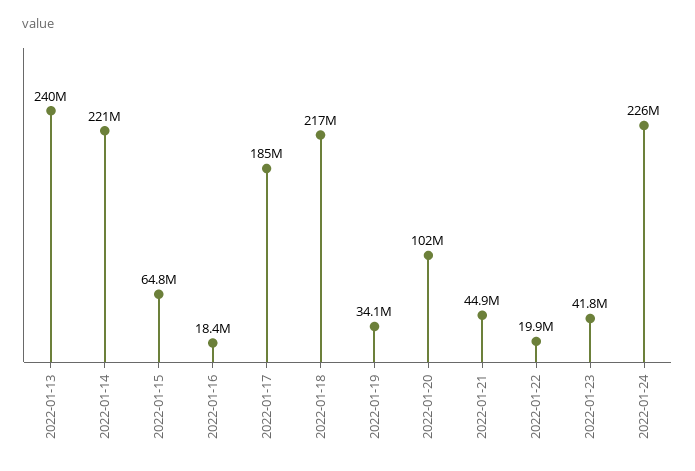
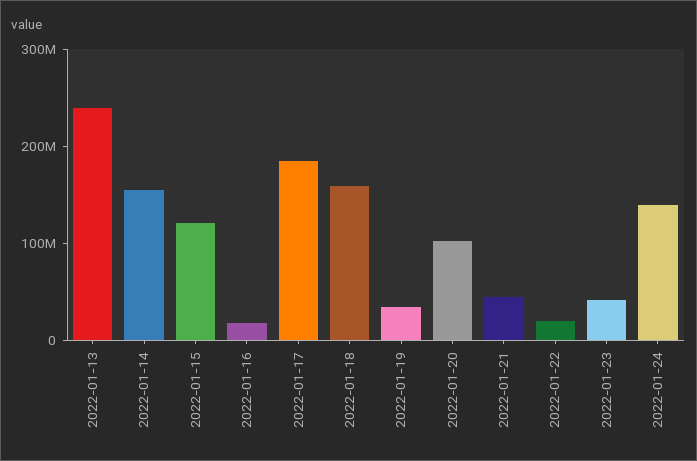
  {
    "2022-01-13": 240000000,
-   "2022-01-14": 221000000,
+   "2022-01-14": 160000000,
-   "2022-01-15": 64800000,
+   "2022-01-15": 120000000,
    "2022-01-16": 18400000,
    "2022-01-17": 185000000,
-   "2022-01-18": 217000000,
+   "2022-01-18": 160000000,
    "2022-01-19": 34100000,
    "2022-01-20": 102000000,
    "2022-01-21": 44900000,
    "2022-01-22": 19900000,
    "2022-01-23": 41800000,
-   "2022-01-24": 226000000
+   "2022-01-24": 140000000
  }

